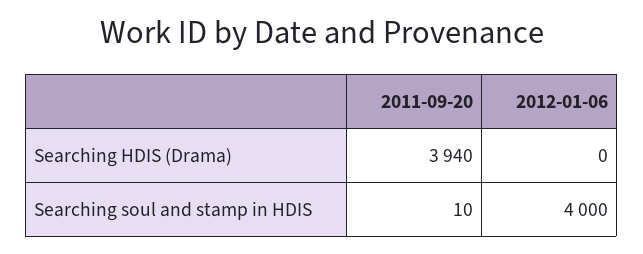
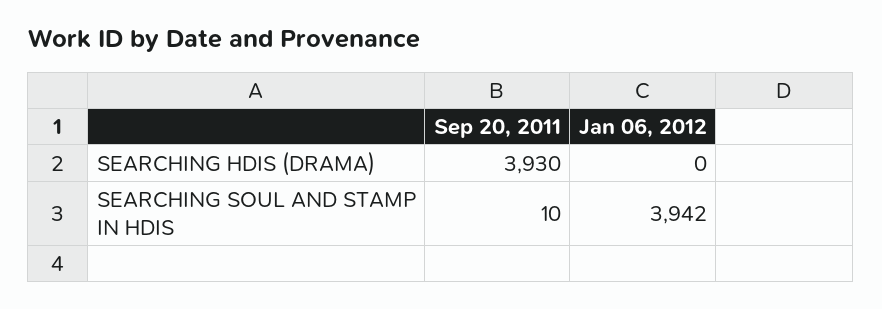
  {
    "2011-09-20": {
-     "Searching HDIS (Drama)": 3940,
+     "Searching HDIS (Drama)": 3930,
      "Searching soul and stamp in HDIS": 10
    },
    "2012-01-06": {
      "Searching HDIS (Drama)": 0,
-     "Searching soul and stamp in HDIS": 4000
+     "Searching soul and stamp in HDIS": 3942
    }
  }

